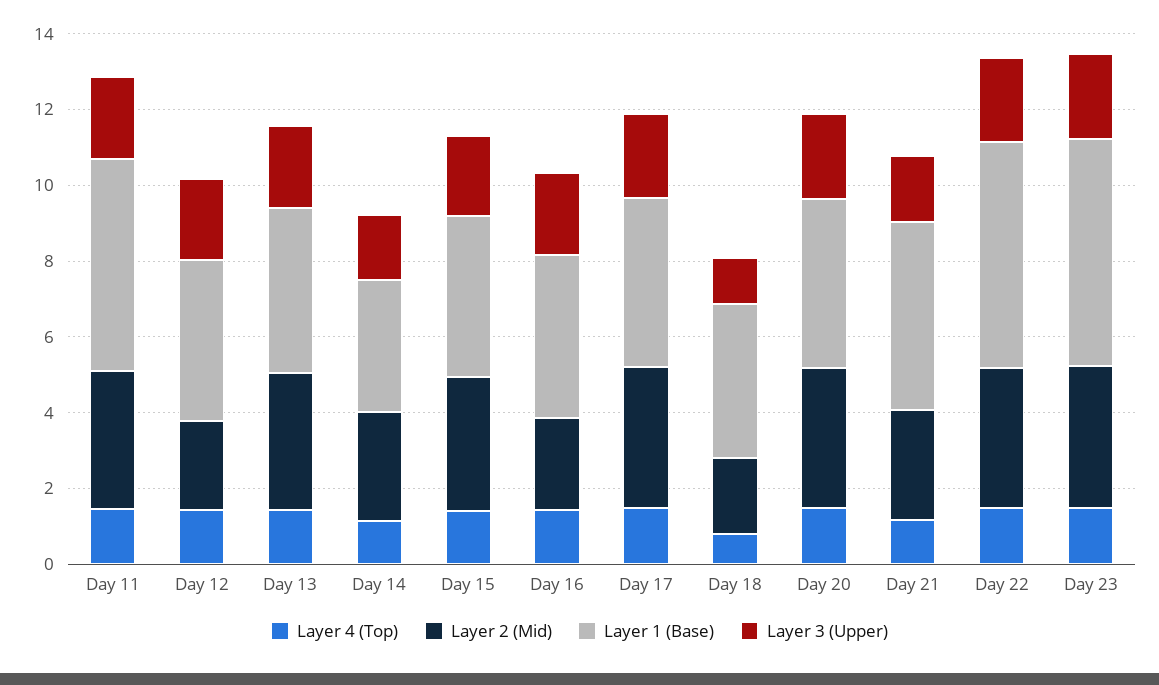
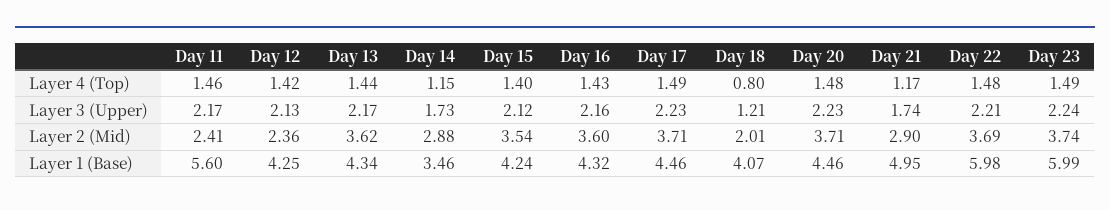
  {
    "Layer 4 (Top)": {
      "Day 11": 1.46,
      "Day 12": 1.42,
      "Day 13": 1.44,
      "Day 14": 1.15,
      "Day 15": 1.4,
      "Day 16": 1.43,
      "Day 17": 1.49,
      "Day 18": 0.8,
      "Day 20": 1.48,
      "Day 21": 1.17,
      "Day 22": 1.48,
      "Day 23": 1.49
    },
    "Layer 2 (Mid)": {
-     "Day 11": 3.5,
+     "Day 11": 2.41,
      "Day 12": 2.36,
      "Day 13": 3.62,
      "Day 14": 2.88,
      "Day 15": 3.54,
-     "Day 16": 2.5,
+     "Day 16": 3.6,
      "Day 17": 3.71,
      "Day 18": 2.01,
      "Day 20": 3.71,
      "Day 21": 2.9,
      "Day 22": 3.69,
      "Day 23": 3.74
    },
    "Layer 1 (Base)": {
      "Day 11": 5.6,
      "Day 12": 4.25,
      "Day 13": 4.34,
      "Day 14": 3.46,
      "Day 15": 4.24,
      "Day 16": 4.32,
      "Day 17": 4.46,
      "Day 18": 4.07,
      "Day 20": 4.46,
      "Day 21": 4.95,
      "Day 22": 5.98,
      "Day 23": 5.99
    },
    "Layer 3 (Upper)": {
      "Day 11": 2.17,
      "Day 12": 2.13,
      "Day 13": 2.17,
      "Day 14": 1.73,
      "Day 15": 2.12,
      "Day 16": 2.16,
      "Day 17": 2.23,
      "Day 18": 1.21,
      "Day 20": 2.23,
      "Day 21": 1.74,
      "Day 22": 2.21,
      "Day 23": 2.24
    }
  }

